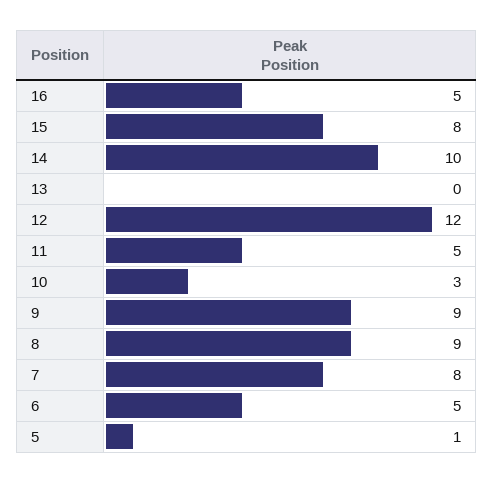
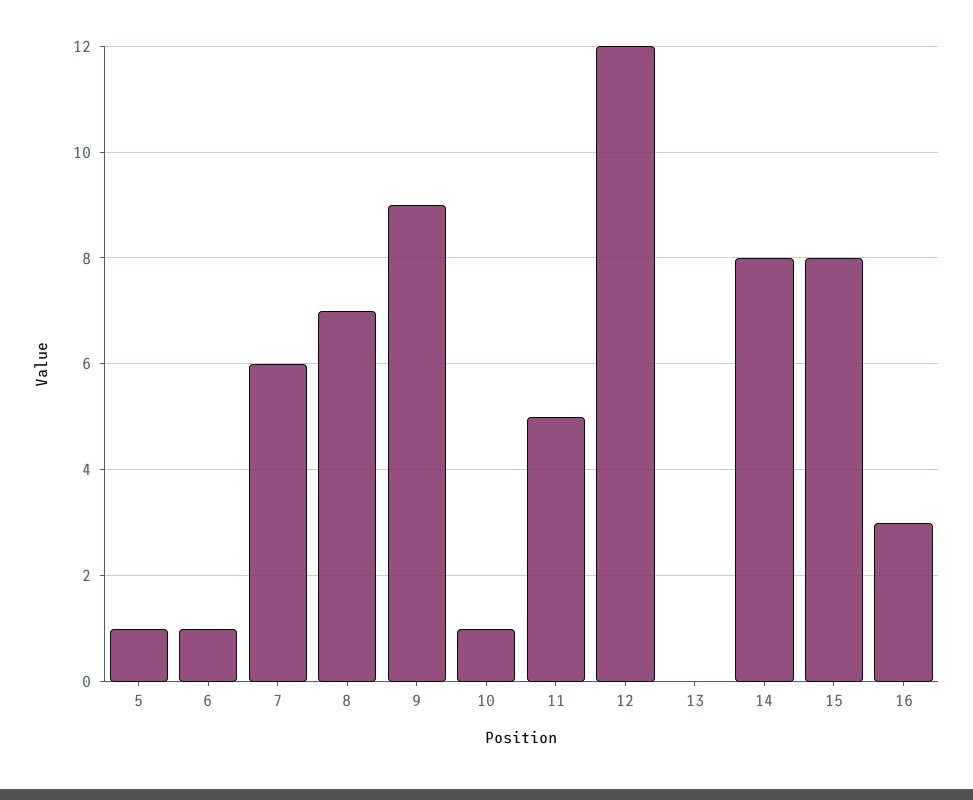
  {
-   "16": 5,
+   "16": 3,
    "15": 8,
-   "14": 10,
+   "14": 8,
    "13": 0,
    "12": 12,
    "11": 5,
-   "10": 3,
+   "10": 1,
    "9": 9,
-   "8": 9,
+   "8": 7,
-   "7": 8,
+   "7": 6,
-   "6": 5,
+   "6": 1,
    "5": 1
  }

